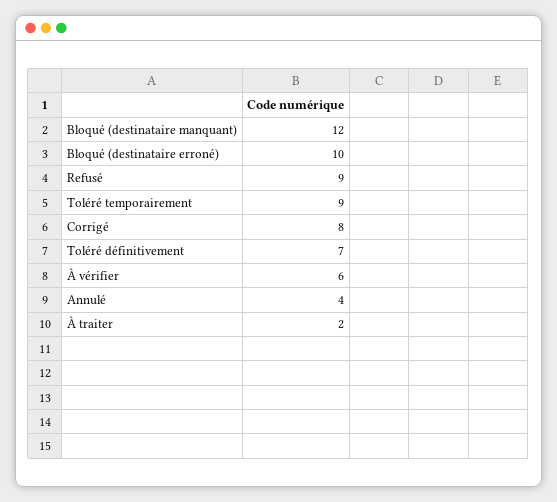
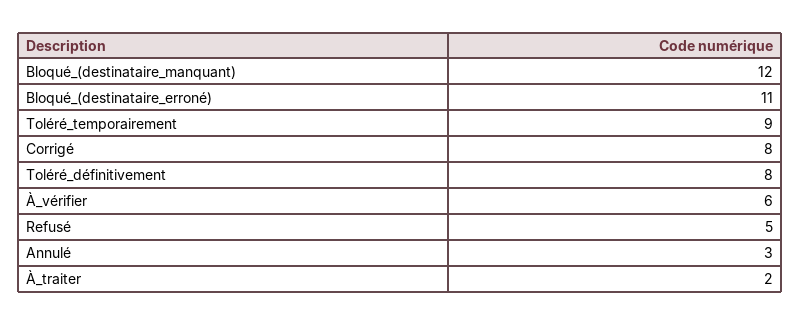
  {
    "Bloqué (destinataire manquant)": 12,
-   "Bloqué (destinataire erroné)": 10,
+   "Bloqué (destinataire erroné)": 11,
-   "Refusé": 9,
+   "Refusé": 5,
    "Toléré temporairement": 9,
    "Corrigé": 8,
-   "Toléré définitivement": 7,
+   "Toléré définitivement": 8,
    "À vérifier": 6,
-   "Annulé": 4,
+   "Annulé": 3,
    "À traiter": 2
  }

